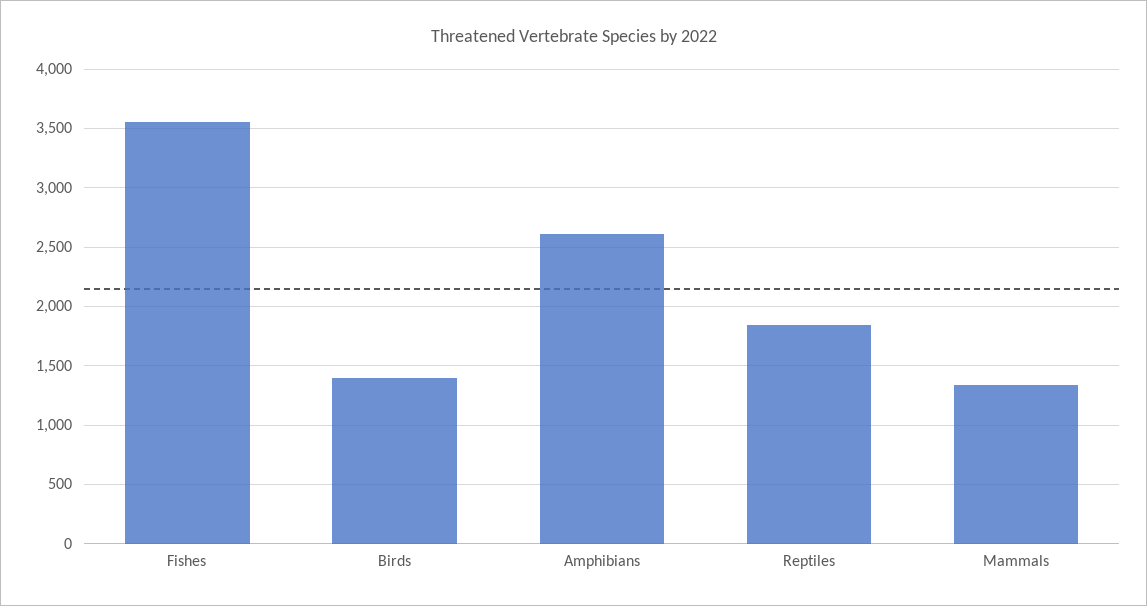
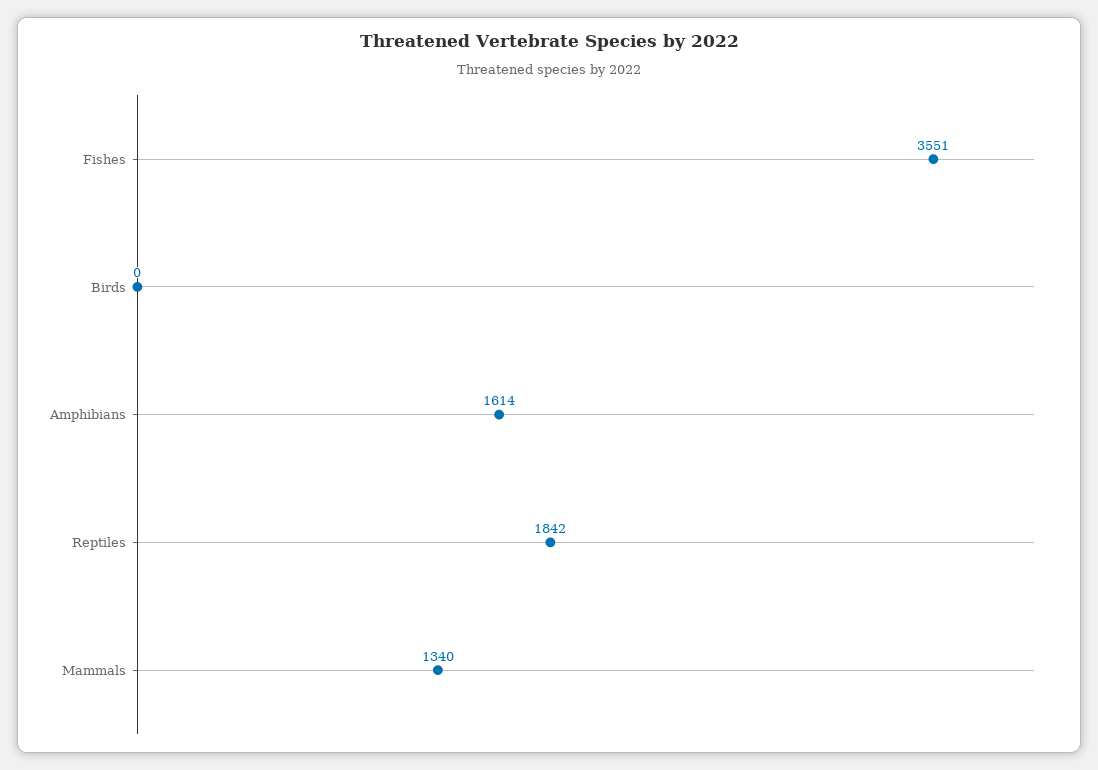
  {
    "Fishes": 3551,
-   "Birds": 1400,
+   "Birds": 0,
-   "Amphibians": 2600,
+   "Amphibians": 1614,
    "Reptiles": 1842,
    "Mammals": 1340
  }

